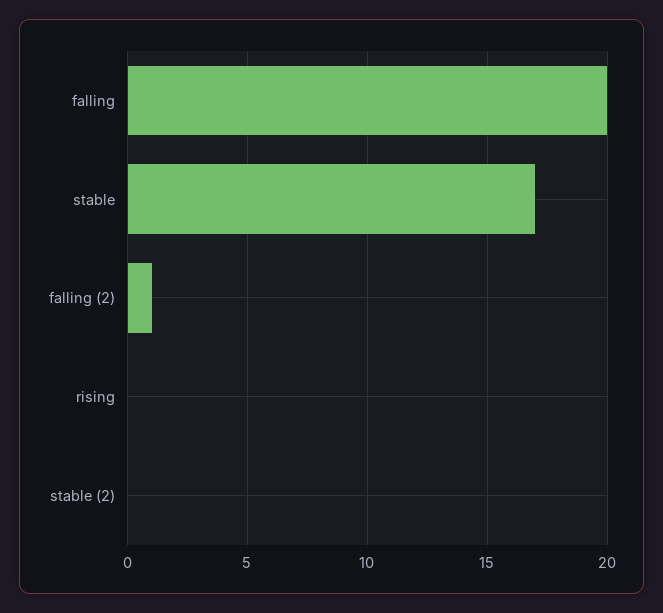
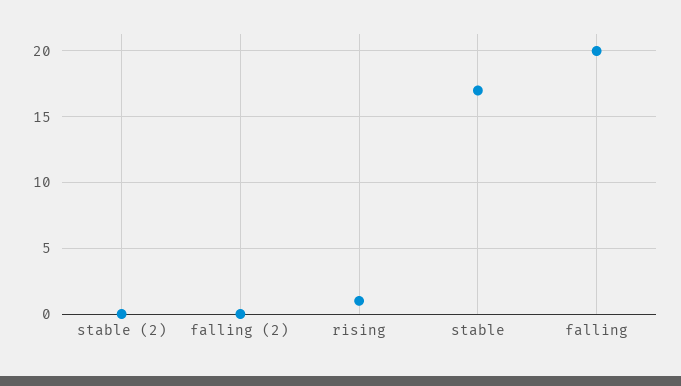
  {
    "falling": 20,
    "stable": 17,
-   "falling (2)": 1,
+   "falling (2)": 0,
-   "rising": 0,
+   "rising": 1,
    "stable (2)": 0
  }

